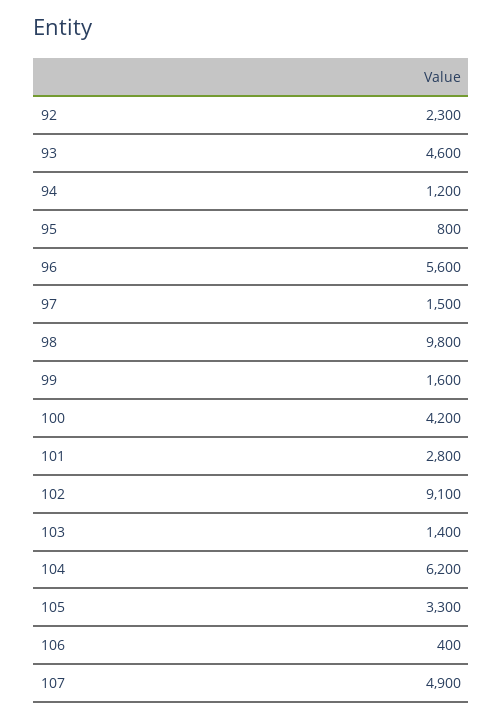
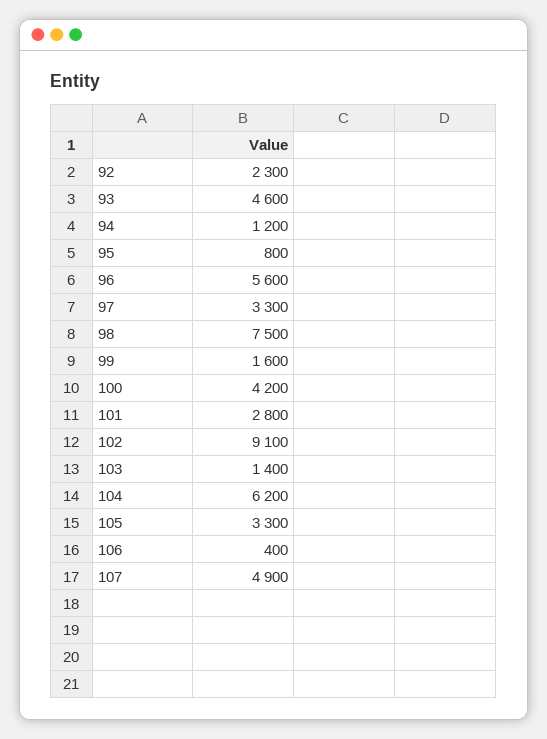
  {
    "92": 2300,
    "93": 4600,
    "94": 1200,
    "95": 800,
    "96": 5600,
-   "97": 1500,
+   "97": 3300,
-   "98": 9800,
+   "98": 7500,
    "99": 1600,
    "100": 4200,
    "101": 2800,
    "102": 9100,
    "103": 1400,
    "104": 6200,
    "105": 3300,
    "106": 400,
    "107": 4900
  }

